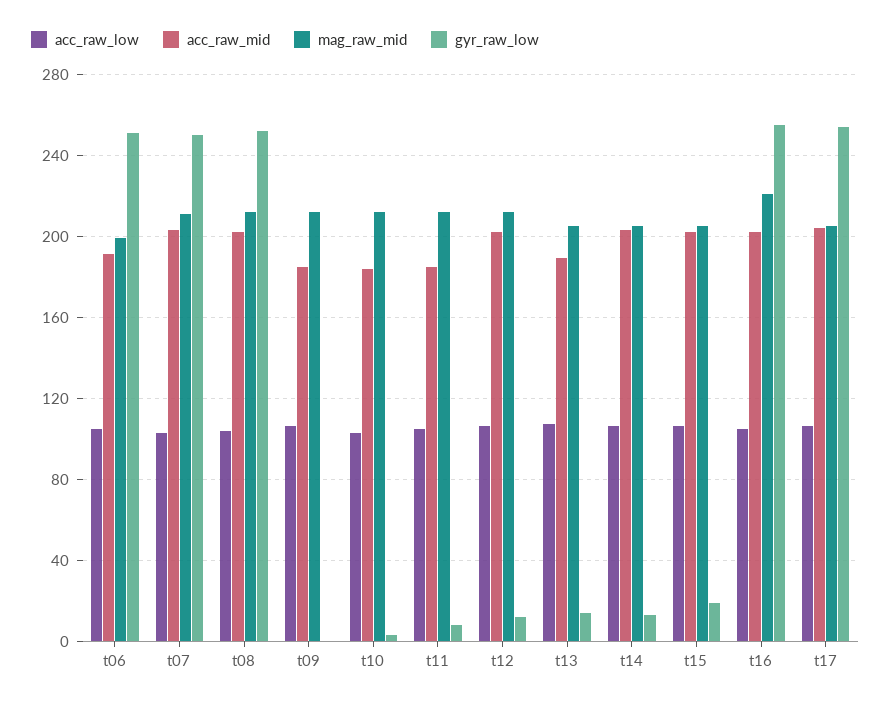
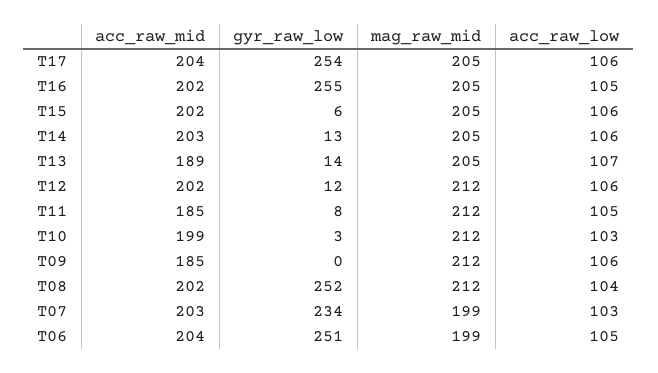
  {
    "acc_raw_low": {
      "t06": 105,
      "t07": 103,
      "t08": 104,
      "t09": 106,
      "t10": 103,
      "t11": 105,
      "t12": 106,
      "t13": 107,
      "t14": 106,
      "t15": 106,
      "t16": 105,
      "t17": 106
    },
    "acc_raw_mid": {
-     "t06": 190,
+     "t06": 204,
      "t07": 203,
      "t08": 202,
      "t09": 185,
-     "t10": 185,
+     "t10": 199,
      "t11": 185,
      "t12": 202,
      "t13": 189,
      "t14": 203,
      "t15": 202,
      "t16": 202,
      "t17": 204
    },
    "mag_raw_mid": {
      "t06": 199,
-     "t07": 210,
+     "t07": 199,
      "t08": 212,
      "t09": 212,
      "t10": 212,
      "t11": 212,
      "t12": 212,
      "t13": 205,
      "t14": 205,
      "t15": 205,
-     "t16": 220,
+     "t16": 205,
      "t17": 205
    },
    "gyr_raw_low": {
      "t06": 251,
-     "t07": 250,
+     "t07": 234,
      "t08": 252,
      "t09": 0,
      "t10": 3,
      "t11": 8,
      "t12": 12,
      "t13": 14,
      "t14": 13,
-     "t15": 20,
+     "t15": 6,
      "t16": 255,
      "t17": 254
    }
  }

